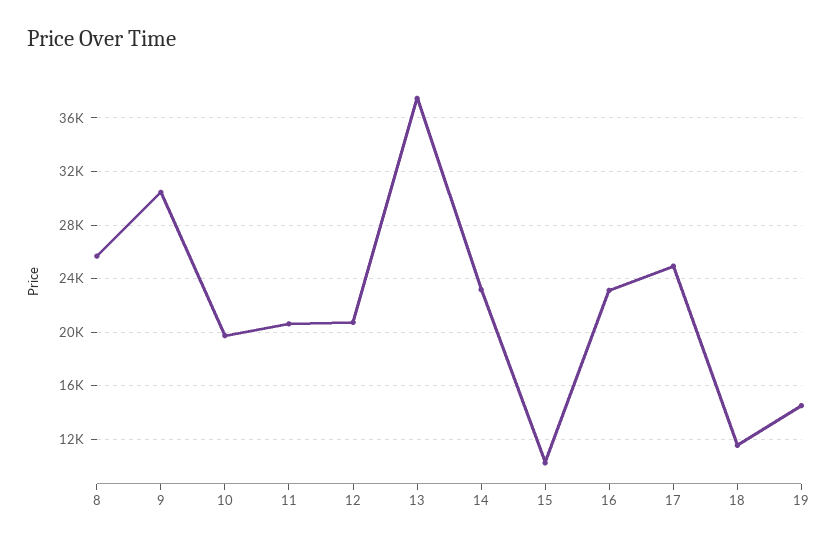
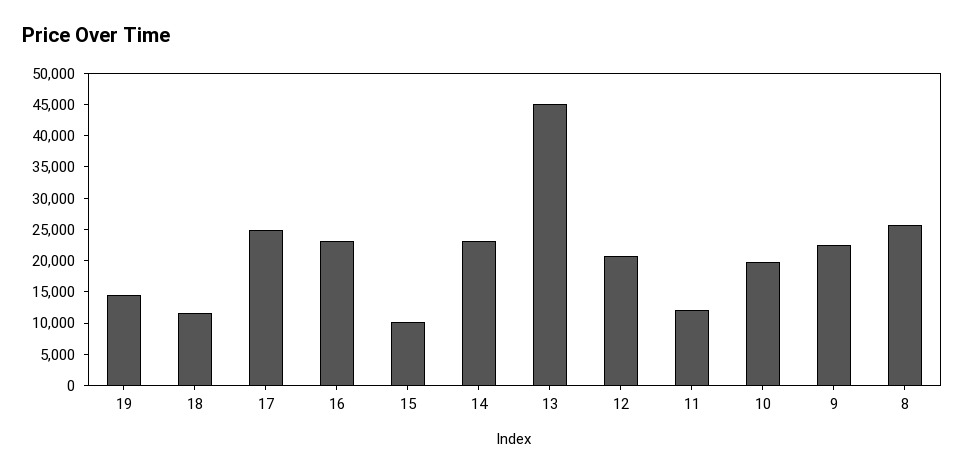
  {
    "8": 25500,
-   "9": 30500,
+   "9": 22500,
    "10": 19500,
-   "11": 20500,
+   "11": 12500,
    "12": 20500,
-   "13": 37500,
+   "13": 45000,
    "14": 23000,
    "15": 10000,
    "16": 23000,
    "17": 25000,
    "18": 11500,
    "19": 14500
  }

